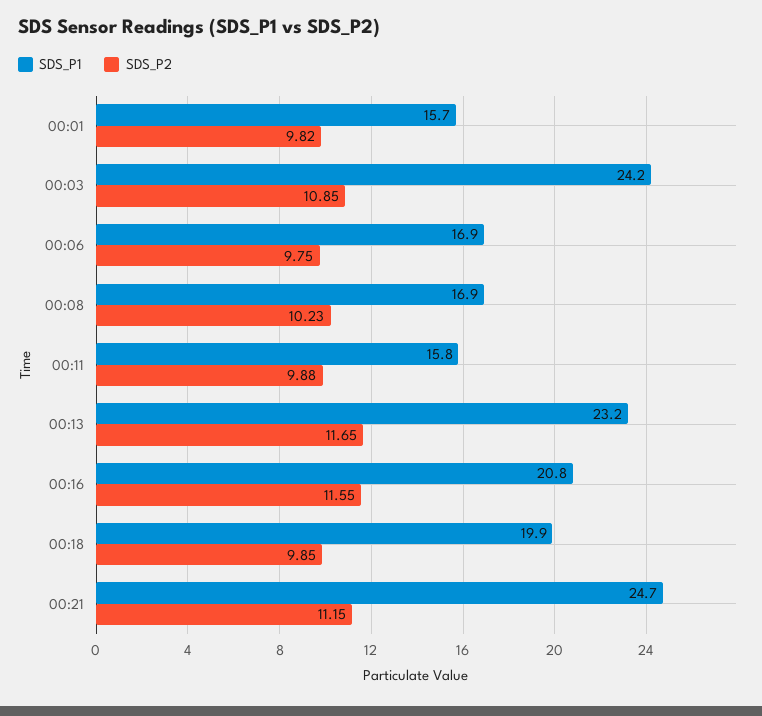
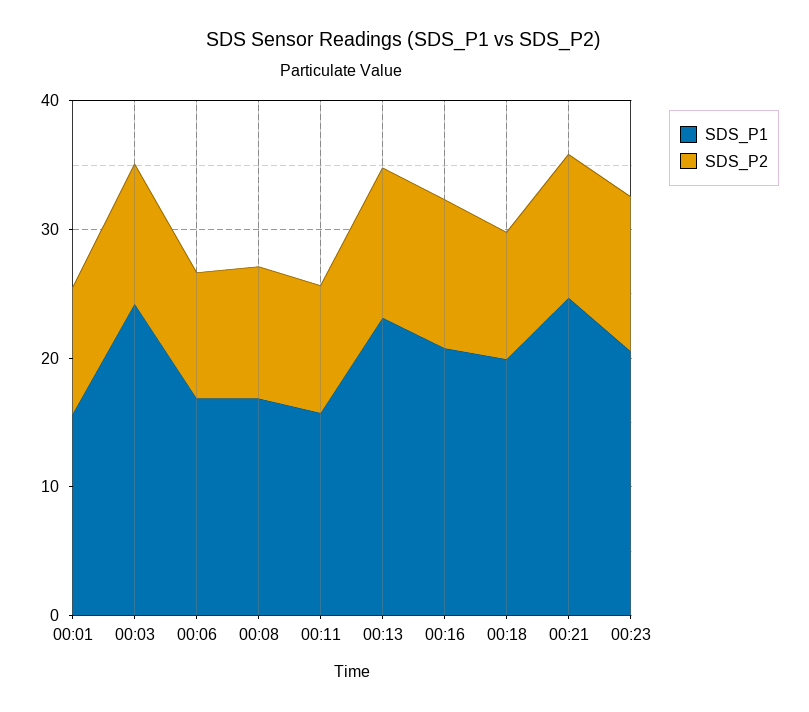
  {
    "SDS_P1": {
      "00:01": 15.7,
      "00:03": 24.2,
      "00:06": 16.9,
      "00:08": 16.9,
      "00:11": 15.8,
      "00:13": 23.2,
      "00:16": 20.8,
      "00:18": 19.9,
-     "00:21": 24.7
+     "00:21": 24.7,
+     "00:23": 20
    },
    "SDS_P2": {
      "00:01": 9.82,
      "00:03": 10.85,
      "00:06": 9.75,
      "00:08": 10.23,
      "00:11": 9.88,
      "00:13": 11.65,
      "00:16": 11.55,
      "00:18": 9.85,
-     "00:21": 11.15
+     "00:21": 11.15,
+     "00:23": 12
    }
  }

